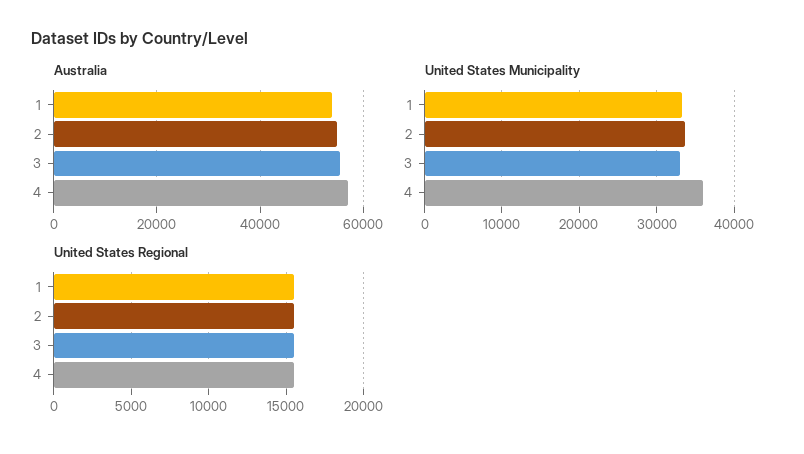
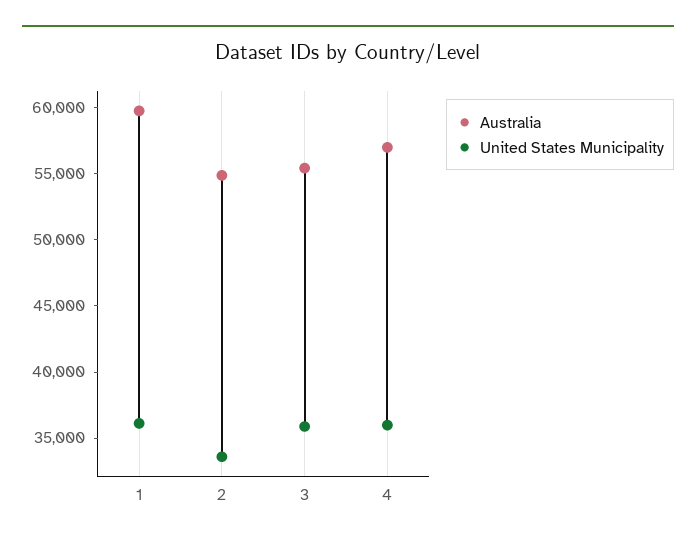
  {
    "Australia": {
-     "1": 54000,
+     "1": 60000,
      "2": 55000,
      "3": 55000,
      "4": 57000
    },
    "United States Municipality": {
-     "1": 33000,
+     "1": 36000,
      "2": 34000,
-     "3": 33000,
+     "3": 36000,
      "4": 36000
-   },
+   }
-   "United States Regional": {
-     "1": 15500,
-     "2": 15500,
-     "3": 15500,
-     "4": 15500
-   }
  }

